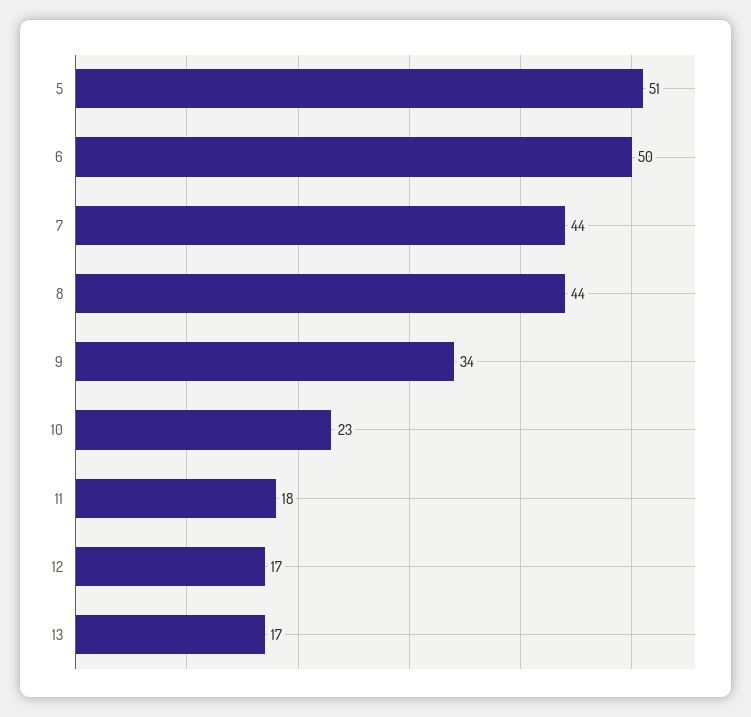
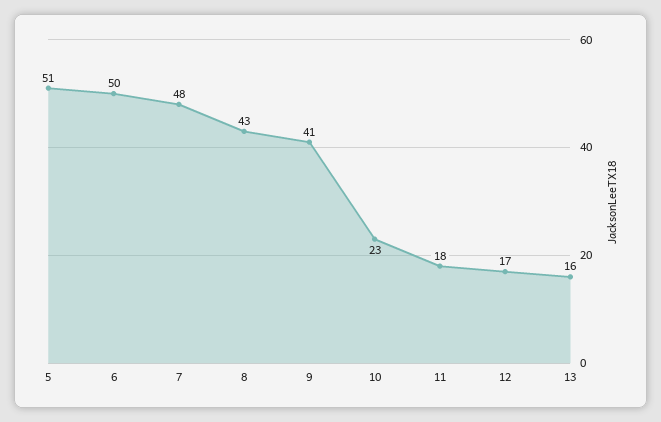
  {
    "5": 51,
    "6": 50,
-   "7": 44,
+   "7": 48,
-   "8": 44,
+   "8": 43,
-   "9": 34,
+   "9": 41,
    "10": 23,
    "11": 18,
    "12": 17,
-   "13": 17
+   "13": 16
  }

